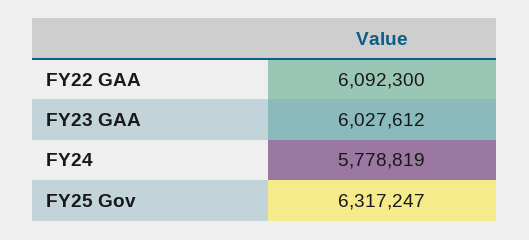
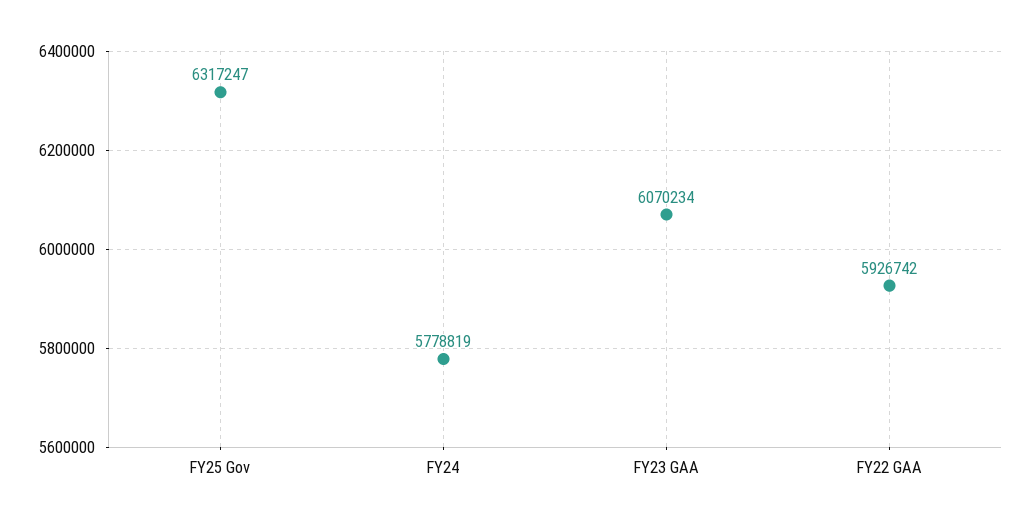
  {
-   "FY22 GAA": 6092300,
+   "FY22 GAA": 5926742,
-   "FY23 GAA": 6027612,
+   "FY23 GAA": 6070234,
    "FY24": 5778819,
    "FY25 Gov": 6317247
  }

